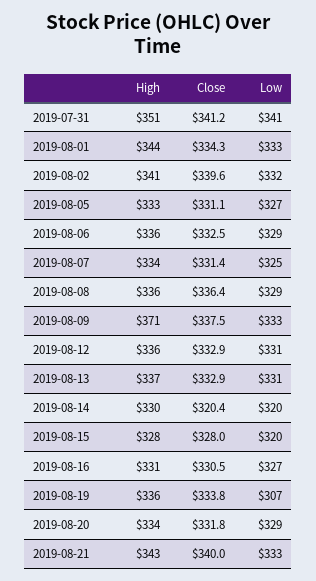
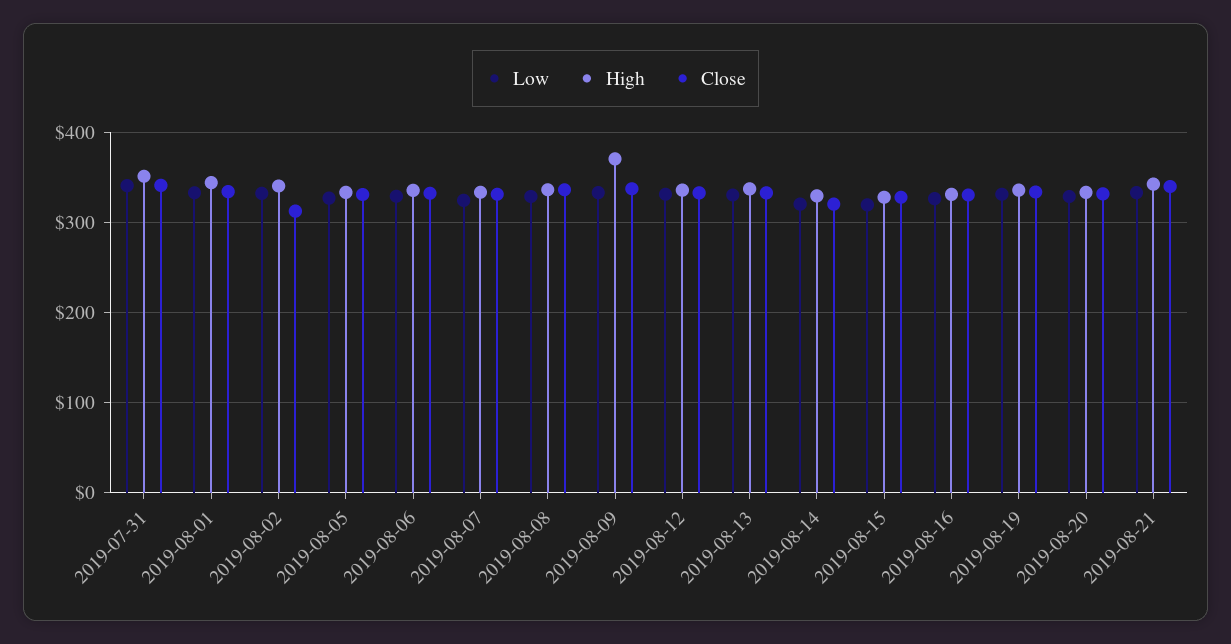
  {
    "High": {
      "2019-07-31": 351,
      "2019-08-01": 344,
      "2019-08-02": 341,
      "2019-08-05": 333,
      "2019-08-06": 336,
      "2019-08-07": 334,
      "2019-08-08": 336,
      "2019-08-09": 371,
      "2019-08-12": 336,
      "2019-08-13": 337,
      "2019-08-14": 330,
      "2019-08-15": 328,
      "2019-08-16": 331,
      "2019-08-19": 336,
      "2019-08-20": 334,
      "2019-08-21": 343
    },
    "Close": {
      "2019-07-31": 341.2,
      "2019-08-01": 334.3,
-     "2019-08-02": 339.6,
+     "2019-08-02": 310,
      "2019-08-05": 331.1,
      "2019-08-06": 332.5,
      "2019-08-07": 331.4,
      "2019-08-08": 336.4,
      "2019-08-09": 337.5,
      "2019-08-12": 332.9,
      "2019-08-13": 332.9,
      "2019-08-14": 320.4,
      "2019-08-15": 328,
      "2019-08-16": 330.5,
      "2019-08-19": 333.8,
      "2019-08-20": 331.8,
      "2019-08-21": 340
    },
    "Low": {
      "2019-07-31": 341,
      "2019-08-01": 333,
      "2019-08-02": 332,
      "2019-08-05": 327,
      "2019-08-06": 329,
      "2019-08-07": 325,
      "2019-08-08": 329,
      "2019-08-09": 333,
      "2019-08-12": 331,
      "2019-08-13": 331,
      "2019-08-14": 320,
      "2019-08-15": 320,
      "2019-08-16": 327,
-     "2019-08-19": 307,
+     "2019-08-19": 330,
      "2019-08-20": 329,
      "2019-08-21": 333
    }
  }

